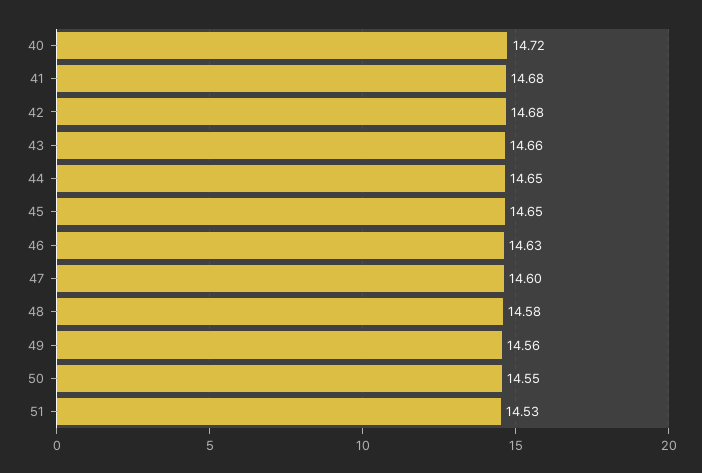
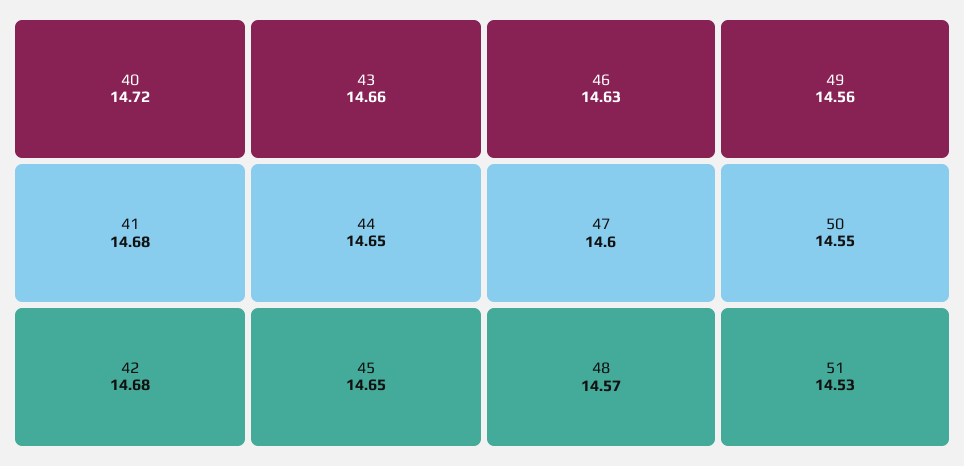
  {
    "40": 14.72,
    "41": 14.68,
    "42": 14.68,
    "43": 14.66,
    "44": 14.65,
    "45": 14.65,
    "46": 14.63,
    "47": 14.6,
-   "48": 14.58,
+   "48": 14.57,
    "49": 14.56,
    "50": 14.55,
    "51": 14.53
  }

